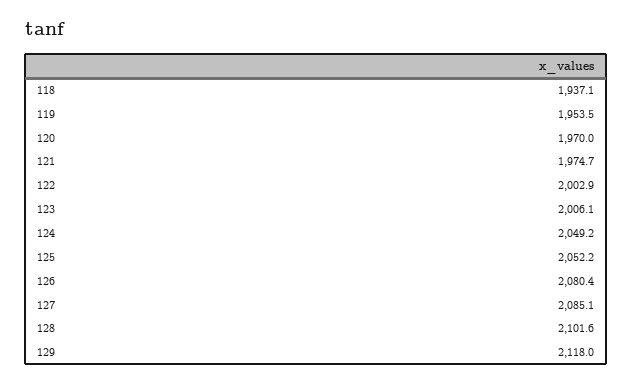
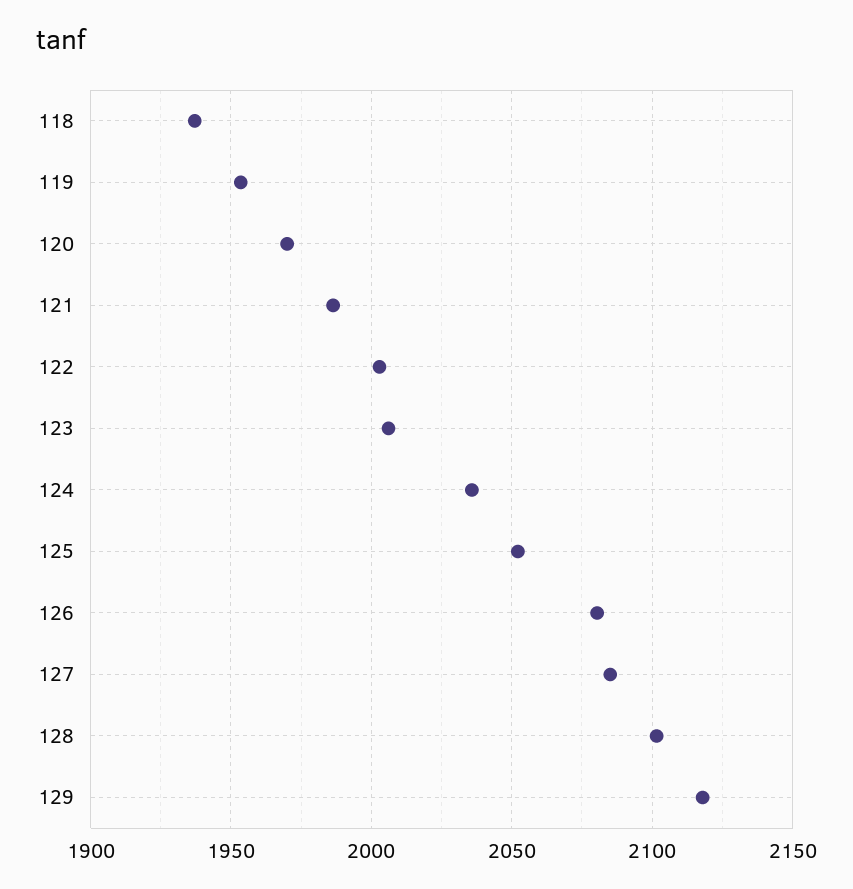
  {
    "118": 1937.1,
    "119": 1953.5,
    "120": 1970,
-   "121": 1974.7,
+   "121": 1985,
    "122": 2002.9,
    "123": 2006.1,
-   "124": 2049.2,
+   "124": 2035,
    "125": 2052.2,
    "126": 2080.4,
    "127": 2085.1,
    "128": 2101.6,
    "129": 2118
  }

